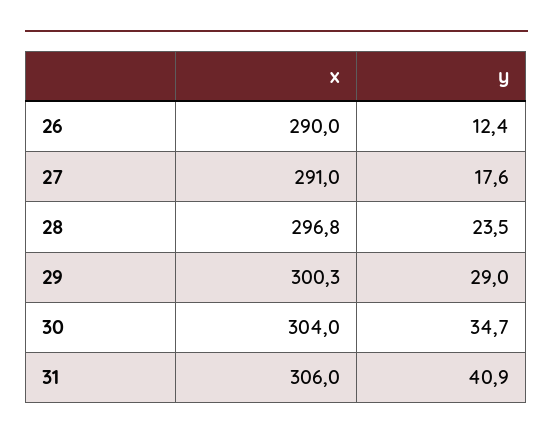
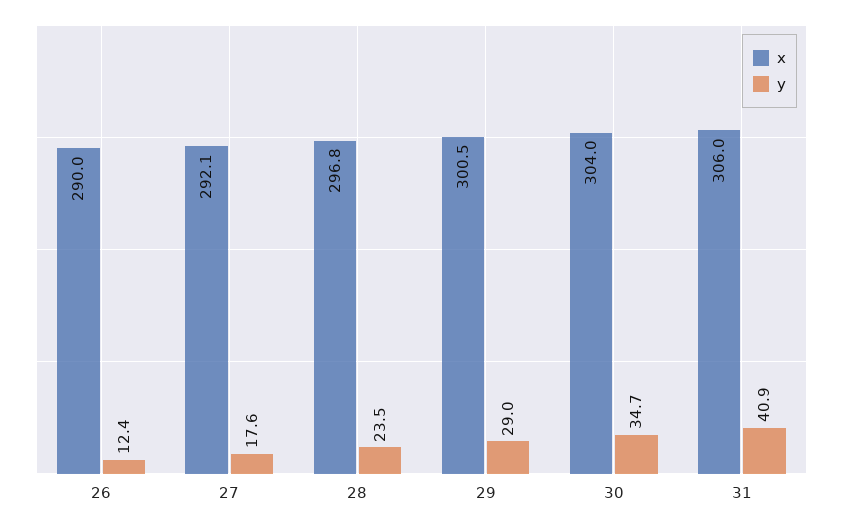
  {
    "x": {
      "26": 290,
-     "27": 291,
+     "27": 292.1,
      "28": 296.8,
-     "29": 300.3,
+     "29": 300.5,
      "30": 304,
      "31": 306
    },
    "y": {
      "26": 12.4,
      "27": 17.6,
      "28": 23.5,
      "29": 29,
      "30": 34.7,
      "31": 40.9
    }
  }

